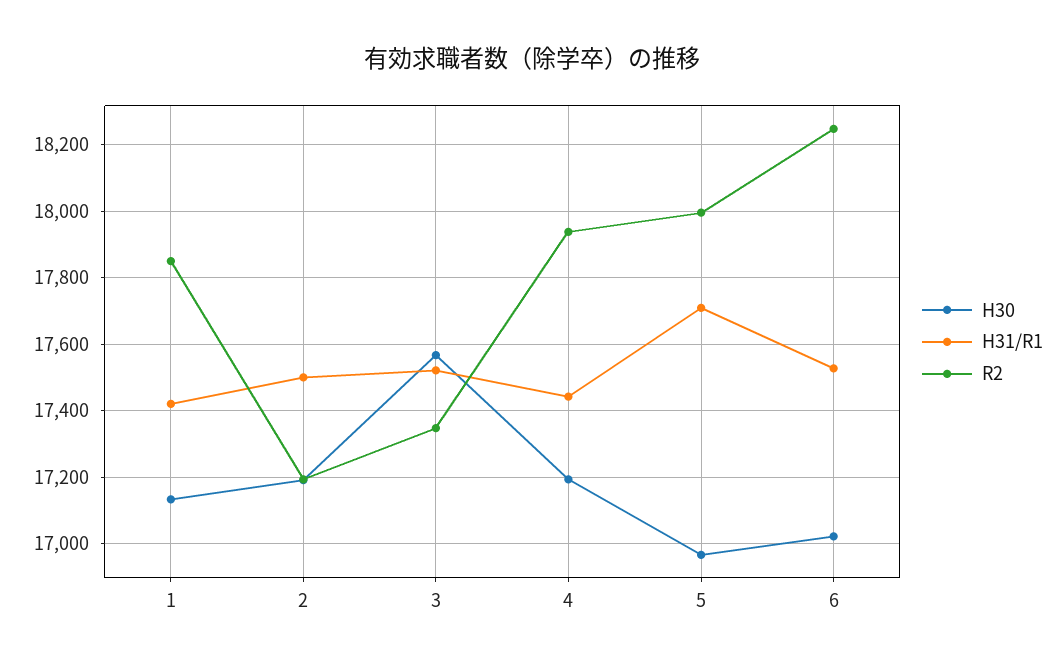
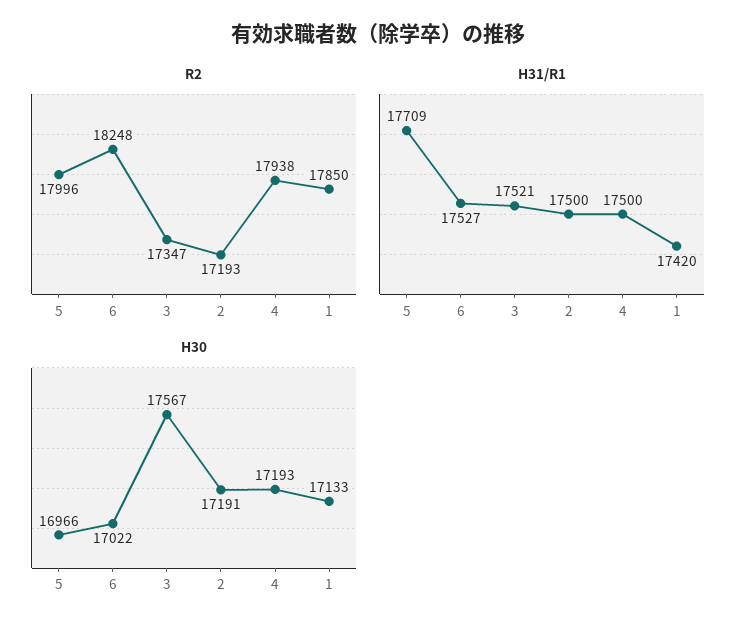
  {
    "H30": {
      "1": 17133,
      "2": 17191,
      "3": 17567,
      "4": 17193,
      "5": 16966,
      "6": 17022
    },
    "H31/R1": {
      "1": 17420,
      "2": 17500,
      "3": 17521,
-     "4": 17440,
+     "4": 17500,
      "5": 17709,
      "6": 17527
    },
    "R2": {
      "1": 17850,
      "2": 17193,
      "3": 17347,
      "4": 17938,
      "5": 17996,
      "6": 18248
    }
  }

